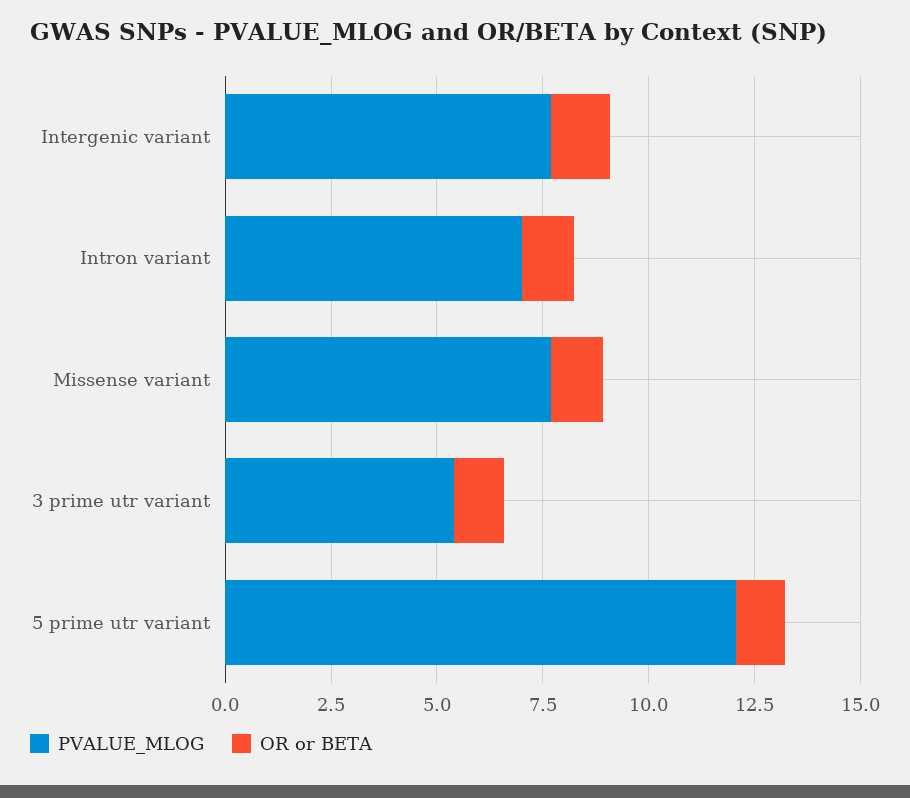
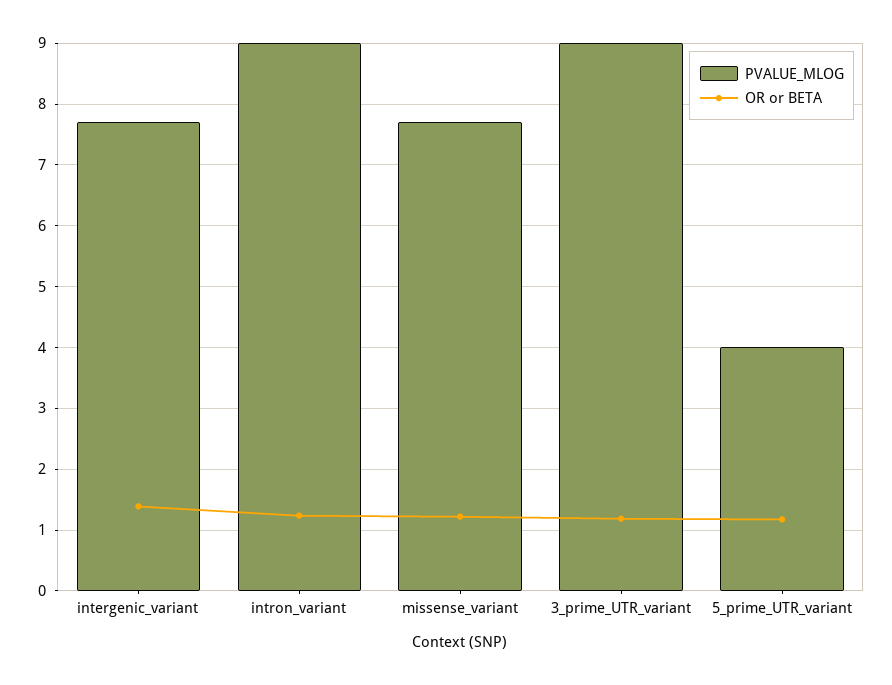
  {
    "PVALUE_MLOG": {
      "Intergenic variant": 7.7,
-     "Intron variant": 7,
+     "Intron variant": 9,
      "Missense variant": 7.7,
-     "3 prime utr variant": 5.5,
+     "3 prime utr variant": 9,
-     "5 prime utr variant": 12
+     "5 prime utr variant": 4
    },
    "OR or BETA": {
      "Intergenic variant": 1.4,
      "Intron variant": 1.2,
      "Missense variant": 1.2,
      "3 prime utr variant": 1.2,
      "5 prime utr variant": 1.2
    }
  }

